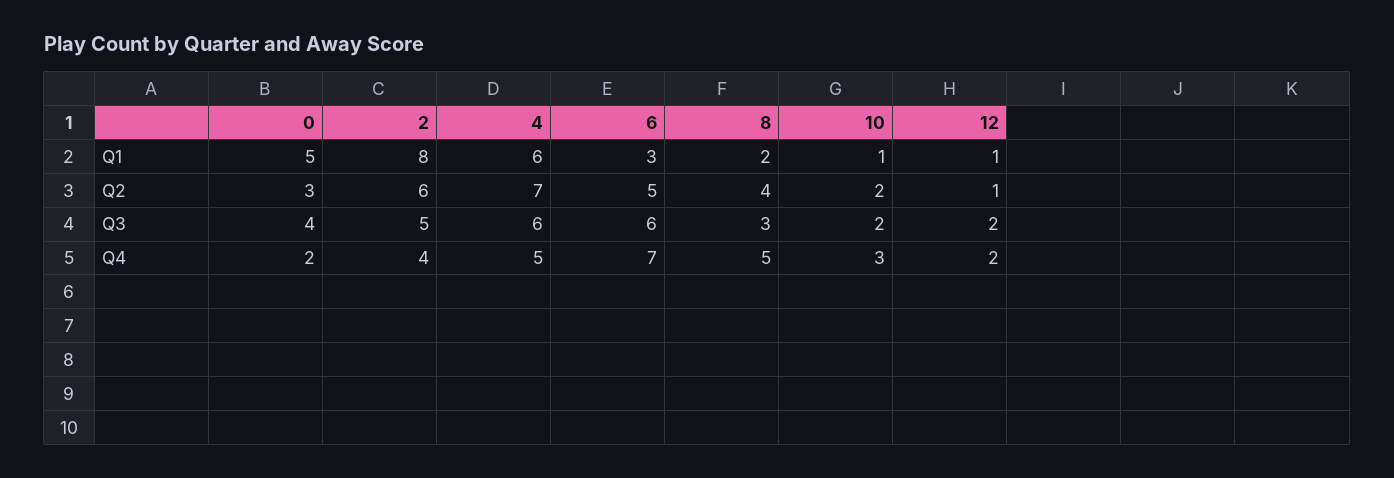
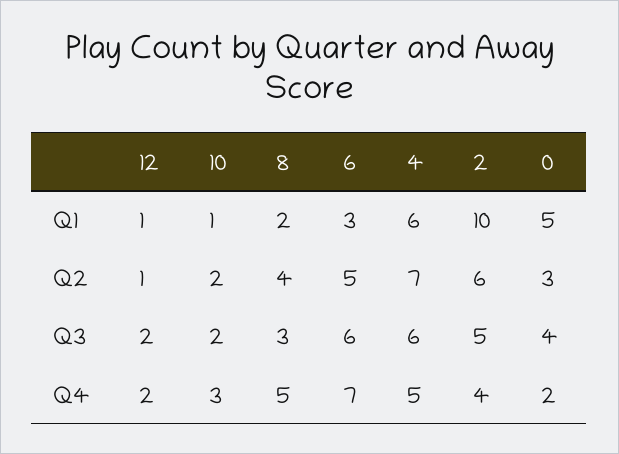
  {
    "0": {
      "Q1": 5,
      "Q2": 3,
      "Q3": 4,
      "Q4": 2
    },
    "2": {
-     "Q1": 8,
+     "Q1": 10,
      "Q2": 6,
      "Q3": 5,
      "Q4": 4
    },
    "4": {
      "Q1": 6,
      "Q2": 7,
      "Q3": 6,
      "Q4": 5
    },
    "6": {
      "Q1": 3,
      "Q2": 5,
      "Q3": 6,
      "Q4": 7
    },
    "8": {
      "Q1": 2,
      "Q2": 4,
      "Q3": 3,
      "Q4": 5
    },
    "10": {
      "Q1": 1,
      "Q2": 2,
      "Q3": 2,
      "Q4": 3
    },
    "12": {
      "Q1": 1,
      "Q2": 1,
      "Q3": 2,
      "Q4": 2
    }
  }

